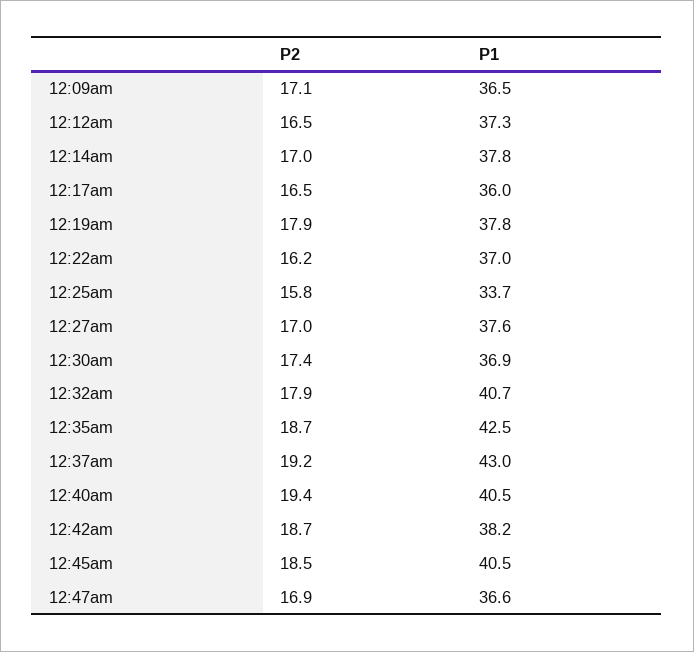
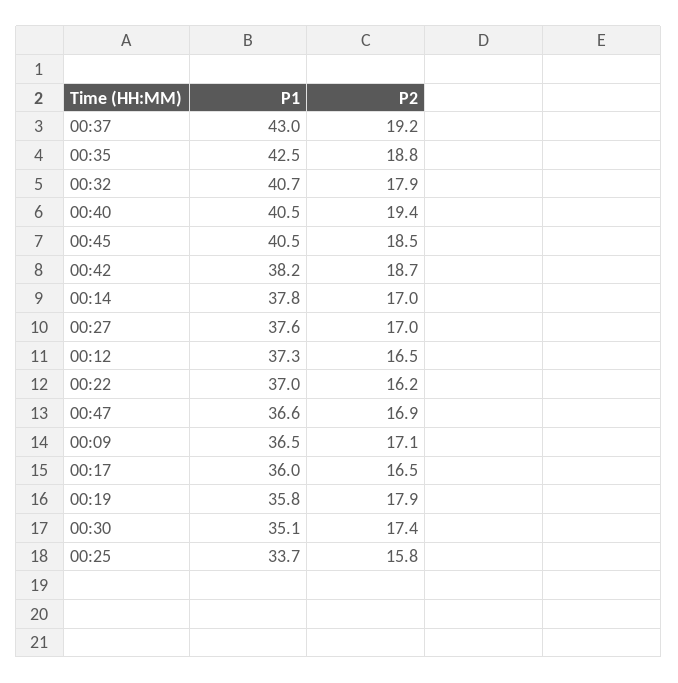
  {
    "P2": {
      "12:09am": 17.1,
      "12:12am": 16.5,
      "12:14am": 17,
      "12:17am": 16.5,
      "12:19am": 17.9,
      "12:22am": 16.2,
      "12:25am": 15.8,
      "12:27am": 17,
      "12:30am": 17.4,
      "12:32am": 17.9,
-     "12:35am": 18.7,
+     "12:35am": 18.8,
      "12:37am": 19.2,
      "12:40am": 19.4,
      "12:42am": 18.7,
      "12:45am": 18.5,
      "12:47am": 16.9
    },
    "P1": {
      "12:09am": 36.5,
      "12:12am": 37.3,
      "12:14am": 37.8,
      "12:17am": 36,
-     "12:19am": 37.8,
+     "12:19am": 35.8,
      "12:22am": 37,
      "12:25am": 33.7,
      "12:27am": 37.6,
-     "12:30am": 36.9,
+     "12:30am": 35.1,
      "12:32am": 40.7,
      "12:35am": 42.5,
      "12:37am": 43,
      "12:40am": 40.5,
      "12:42am": 38.2,
      "12:45am": 40.5,
      "12:47am": 36.6
    }
  }

